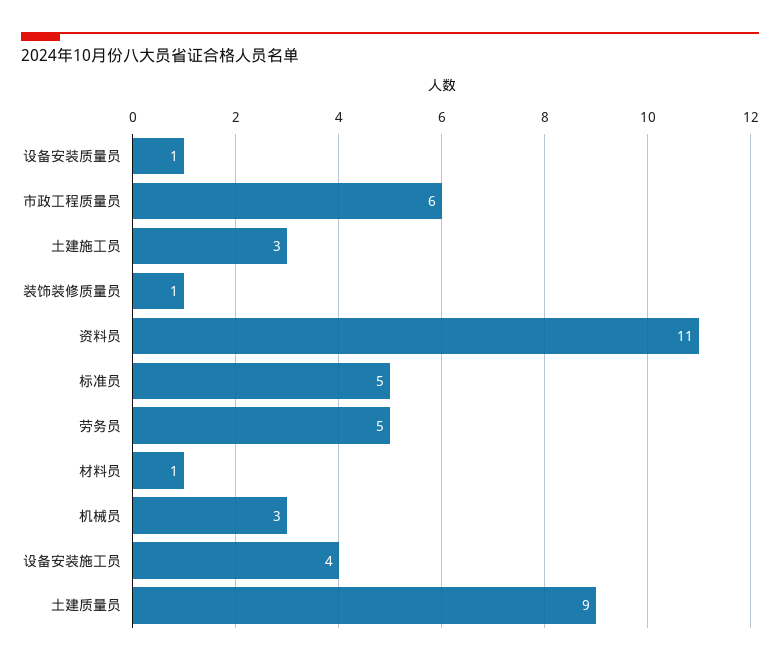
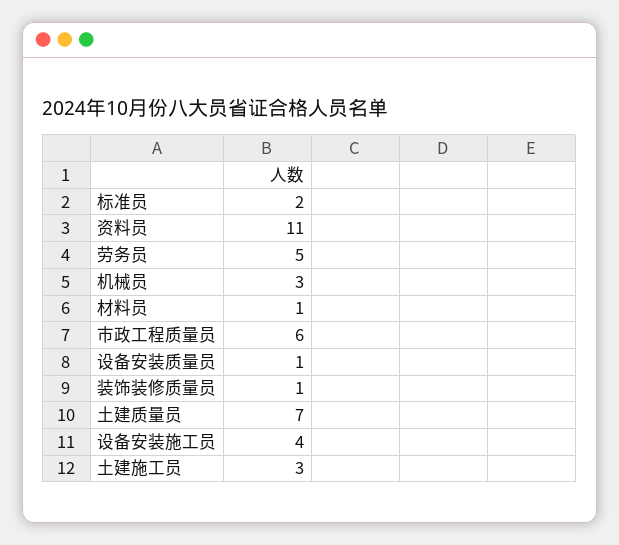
  {
    "设备安装质量员": 1,
    "市政工程质量员": 6,
    "土建施工员": 3,
    "装饰装修质量员": 1,
    "资料员": 11,
-   "标准员": 5,
+   "标准员": 2,
    "劳务员": 5,
    "材料员": 1,
    "机械员": 3,
    "设备安装施工员": 4,
-   "土建质量员": 9
+   "土建质量员": 7
  }

